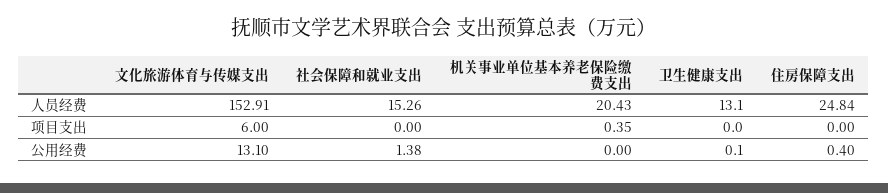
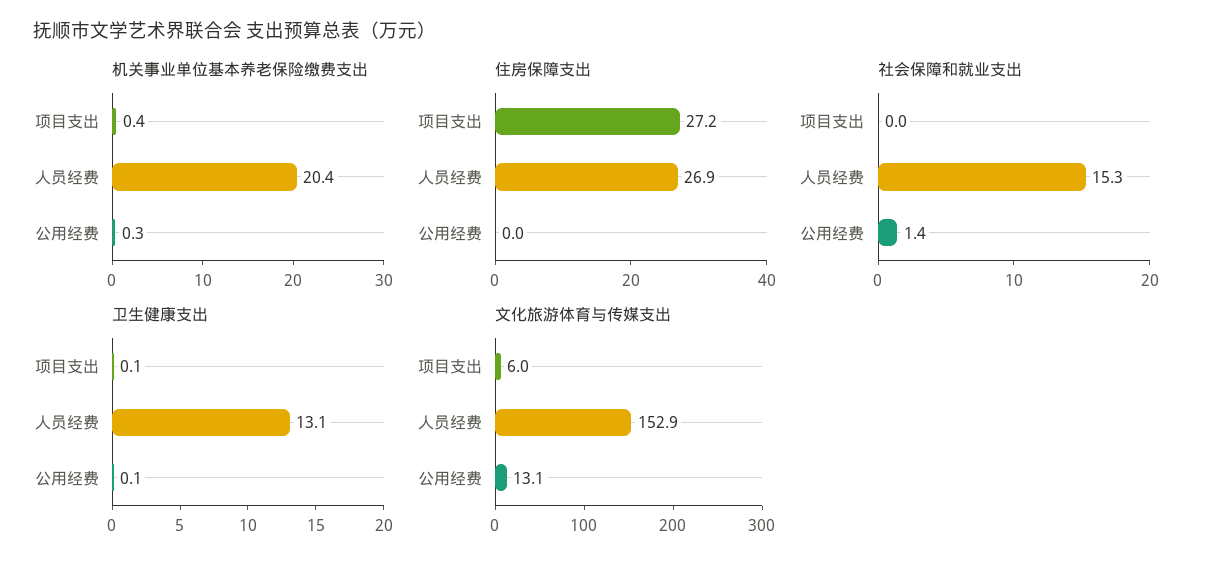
  {
    "文化旅游体育与传媒支出": {
      "人员经费": 152.91,
      "项目支出": 6,
      "公用经费": 13.1
    },
    "社会保障和就业支出": {
      "人员经费": 15.26,
      "项目支出": 0,
      "公用经费": 1.38
    },
    "机关事业单位基本养老保险缴费支出": {
      "人员经费": 20.43,
      "项目支出": 0.35,
-     "公用经费": 0
+     "公用经费": 0.3
    },
    "卫生健康支出": {
      "人员经费": 13.1,
-     "项目支出": 0,
+     "项目支出": 0.1,
      "公用经费": 0.1
    },
    "住房保障支出": {
-     "人员经费": 24.84,
+     "人员经费": 26.9,
-     "项目支出": 0,
+     "项目支出": 27.2,
-     "公用经费": 0.4
+     "公用经费": 0
    }
  }

